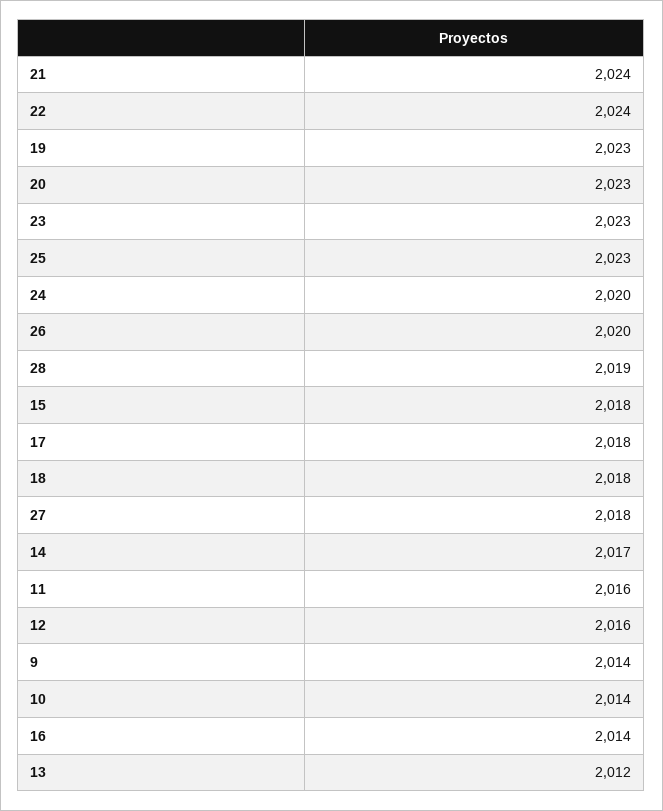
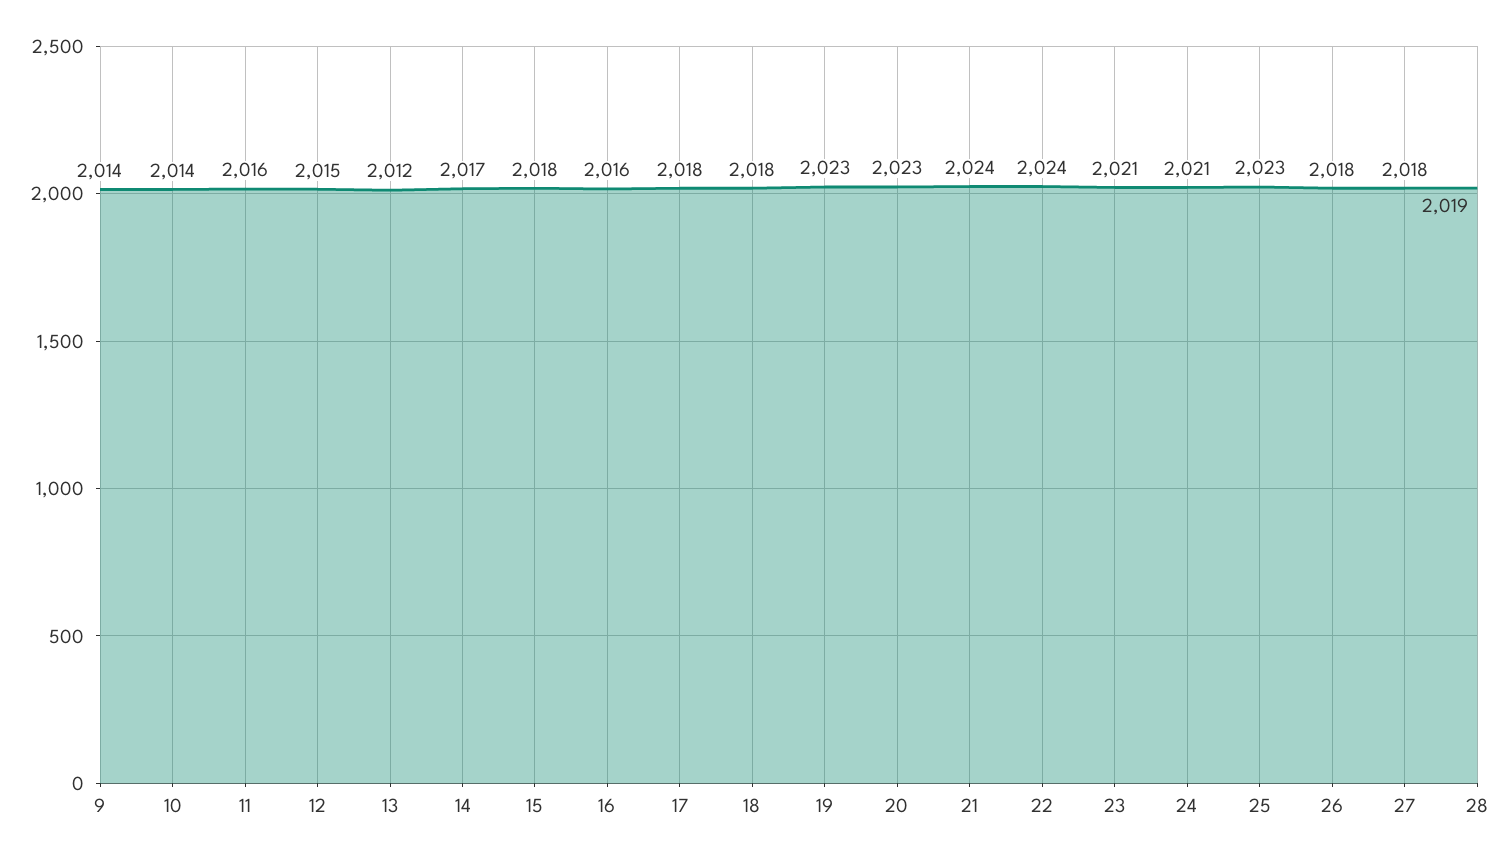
  {
    "21": 2024,
    "22": 2024,
    "19": 2023,
    "20": 2023,
-   "23": 2023,
+   "23": 2021,
    "25": 2023,
-   "24": 2020,
+   "24": 2021,
-   "26": 2020,
+   "26": 2018,
    "28": 2019,
    "15": 2018,
    "17": 2018,
    "18": 2018,
    "27": 2018,
    "14": 2017,
    "11": 2016,
-   "12": 2016,
+   "12": 2015,
    "9": 2014,
    "10": 2014,
-   "16": 2014,
+   "16": 2016,
    "13": 2012
  }

